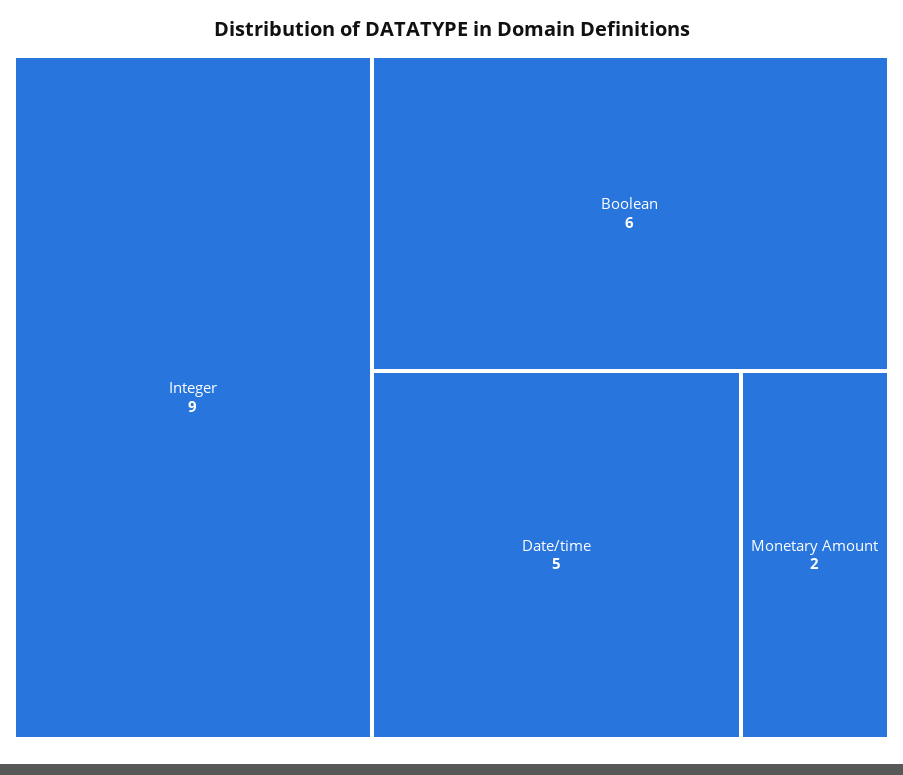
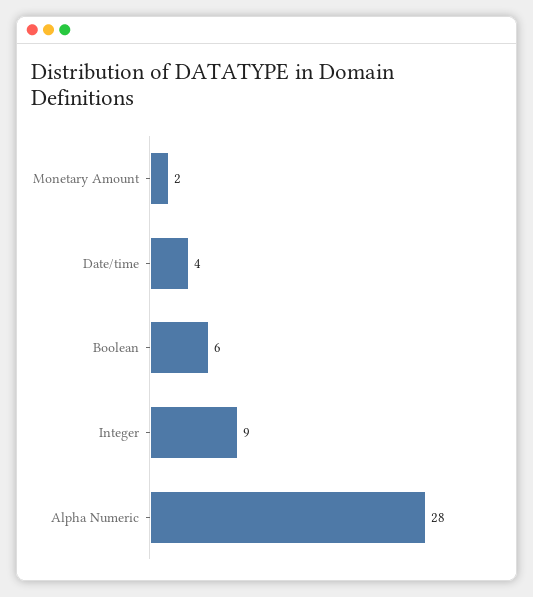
  {
    "Integer": 9,
    "Boolean": 6,
-   "Date/time": 5,
+   "Date/time": 4,
-   "Monetary Amount": 2
+   "Monetary Amount": 2,
+   "Alpha Numeric": 28
  }

